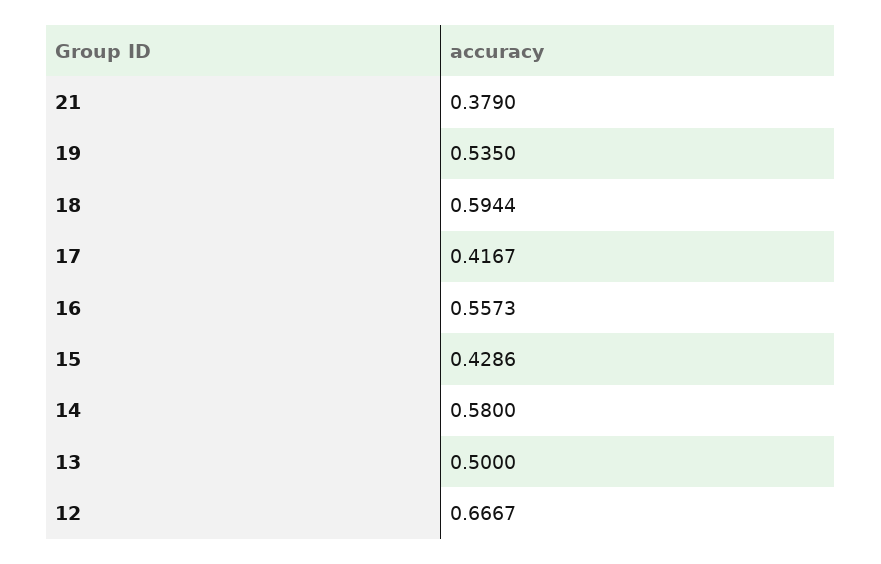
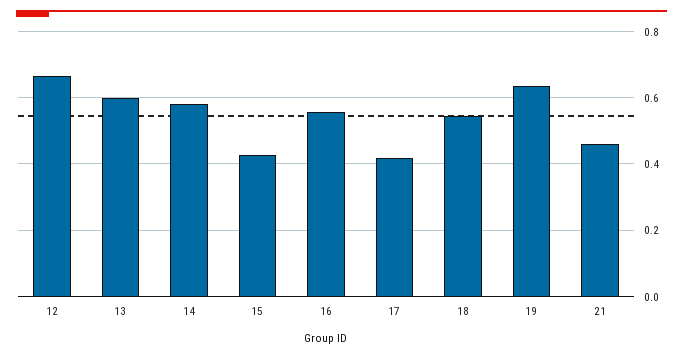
  {
-   "21": 0.379,
+   "21": 0.46,
-   "19": 0.535,
+   "19": 0.64,
-   "18": 0.5944,
+   "18": 0.54,
    "17": 0.4167,
    "16": 0.5573,
    "15": 0.4286,
    "14": 0.58,
-   "13": 0.5,
+   "13": 0.6,
    "12": 0.6667
  }

